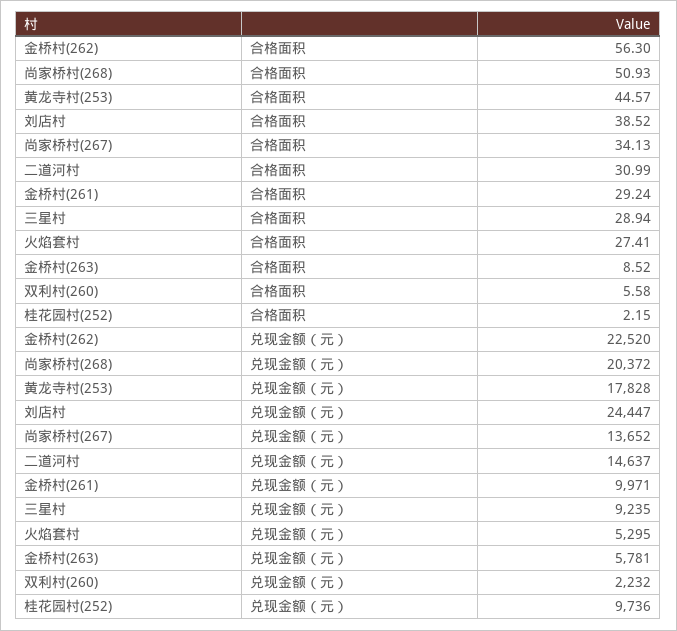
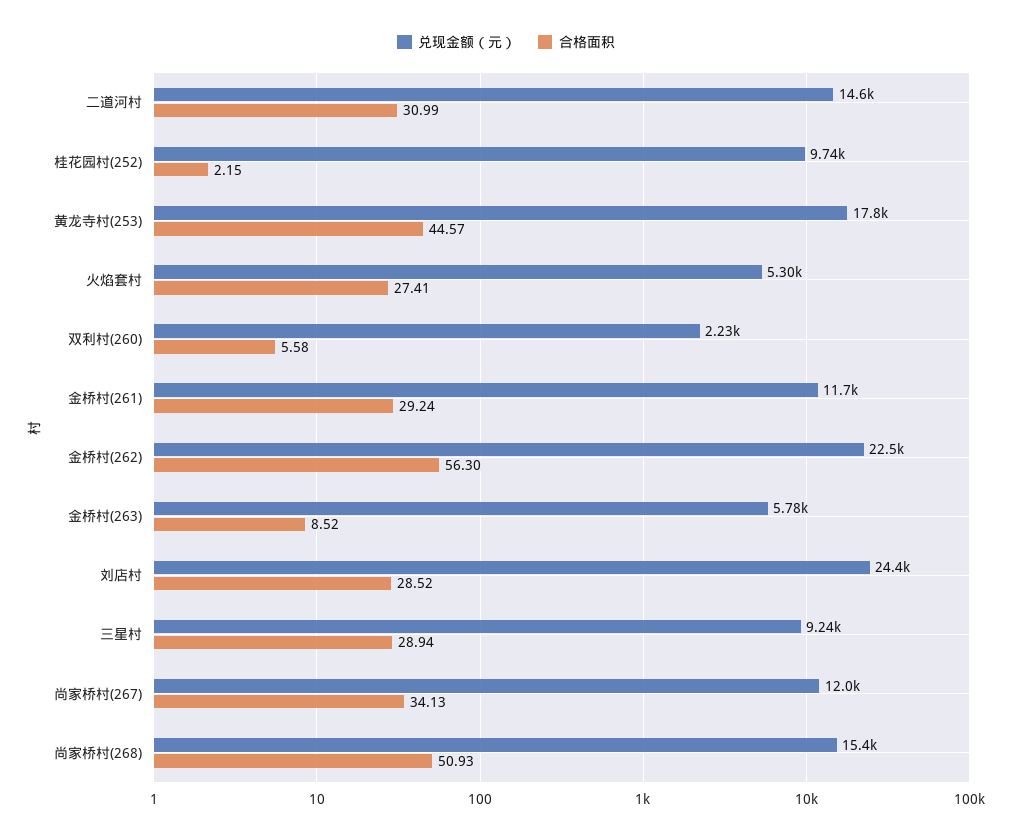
  {
    "合格面积": {
      "金桥村(262)": 56.3,
      "尚家桥村(268)": 50.93,
      "黄龙寺村(253)": 44.57,
-     "刘店村": 38.52,
+     "刘店村": 28.52,
      "尚家桥村(267)": 34.13,
      "二道河村": 30.99,
      "金桥村(261)": 29.24,
      "三星村": 28.94,
      "火焰套村": 27.41,
      "金桥村(263)": 8.52,
      "双利村(260)": 5.58,
      "桂花园村(252)": 2.15
    },
    "兑现金额（元）": {
      "金桥村(262)": 22520,
-     "尚家桥村(268)": 20372,
+     "尚家桥村(268)": 15400,
      "黄龙寺村(253)": 17828,
      "刘店村": 24447,
-     "尚家桥村(267)": 13652,
+     "尚家桥村(267)": 12000,
      "二道河村": 14637,
-     "金桥村(261)": 9971,
+     "金桥村(261)": 11700,
      "三星村": 9235,
      "火焰套村": 5295,
      "金桥村(263)": 5781,
      "双利村(260)": 2232,
      "桂花园村(252)": 9736
    }
  }

